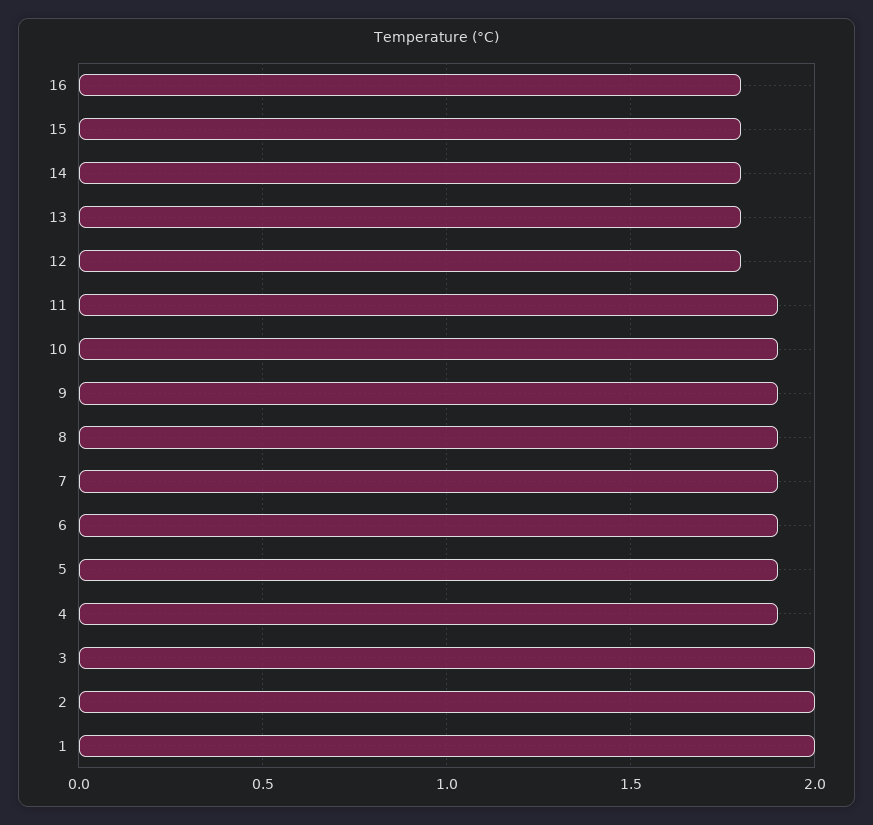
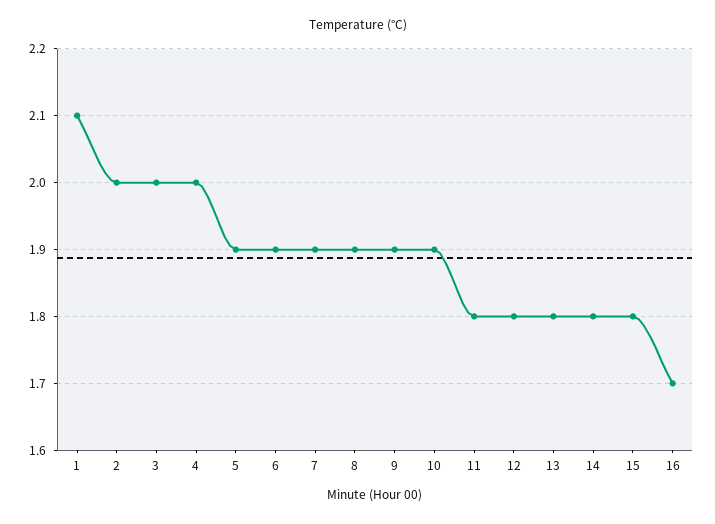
  {
-   "16": 1.8,
+   "16": 1.7,
    "15": 1.8,
    "14": 1.8,
    "13": 1.8,
    "12": 1.8,
-   "11": 1.9,
+   "11": 1.8,
    "10": 1.9,
    "9": 1.9,
    "8": 1.9,
    "7": 1.9,
    "6": 1.9,
    "5": 1.9,
-   "4": 1.9,
+   "4": 2,
    "3": 2,
    "2": 2,
-   "1": 2
+   "1": 2.1
  }

